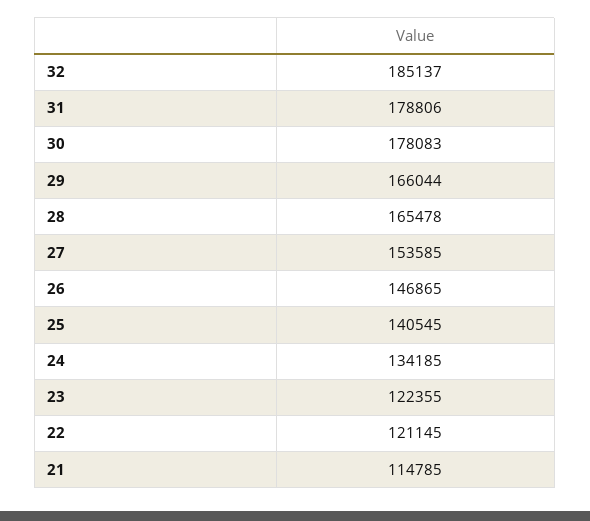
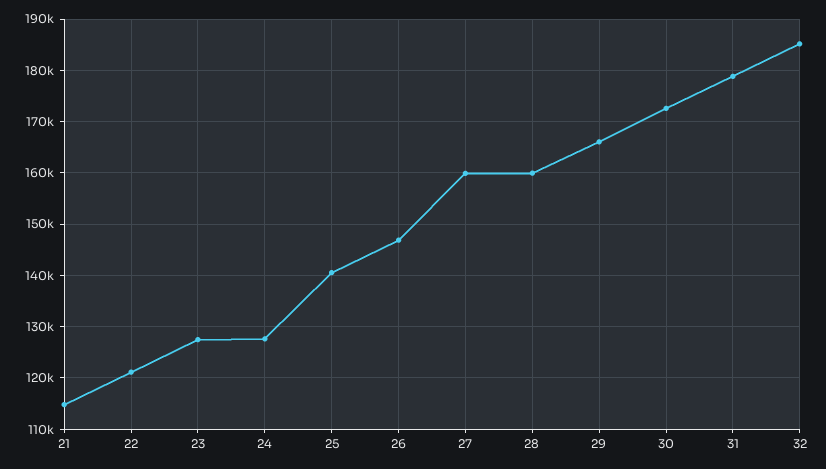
  {
    "32": 185137,
    "31": 178806,
-   "30": 178083,
+   "30": 172000,
    "29": 166044,
-   "28": 165478,
+   "28": 160000,
-   "27": 153585,
+   "27": 160000,
    "26": 146865,
    "25": 140545,
-   "24": 134185,
+   "24": 128000,
-   "23": 122355,
+   "23": 128000,
    "22": 121145,
    "21": 114785
  }

